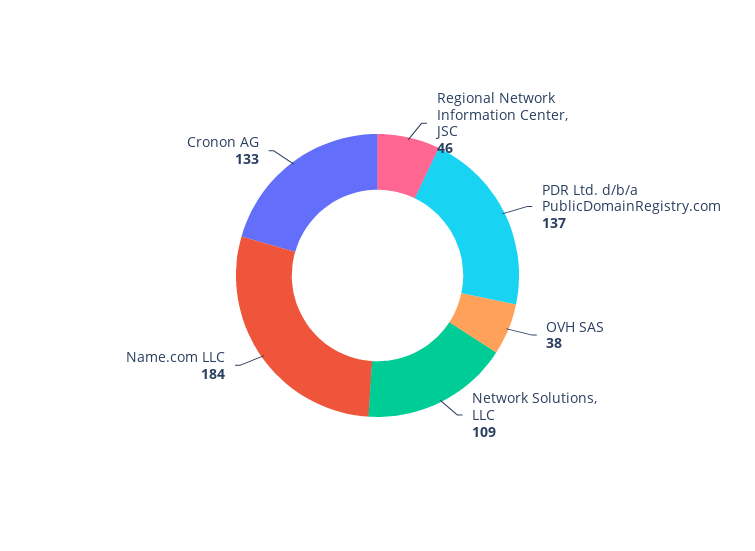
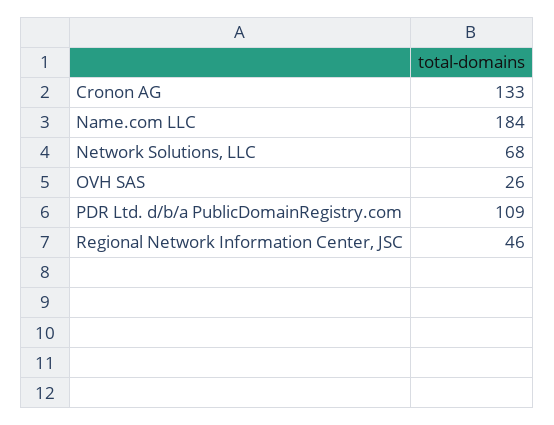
  {
    "Regional Network Information Center, JSC": 46,
-   "PDR Ltd. d/b/a PublicDomainRegistry.com": 137,
+   "PDR Ltd. d/b/a PublicDomainRegistry.com": 109,
-   "OVH SAS": 38,
+   "OVH SAS": 26,
-   "Network Solutions, LLC": 109,
+   "Network Solutions, LLC": 68,
    "Name.com LLC": 184,
    "Cronon AG": 133
  }

